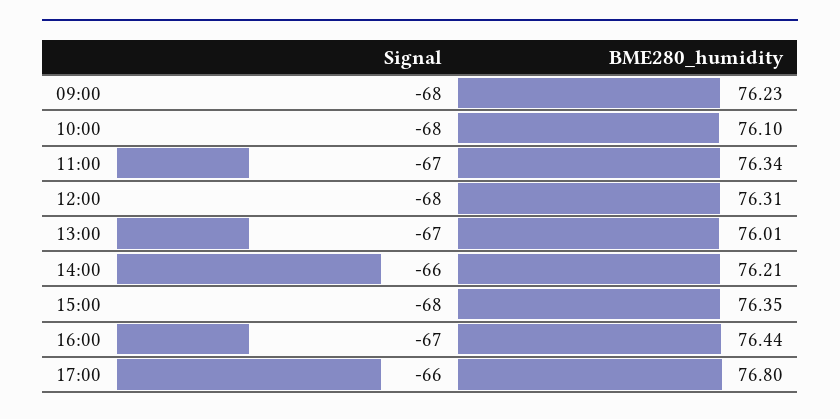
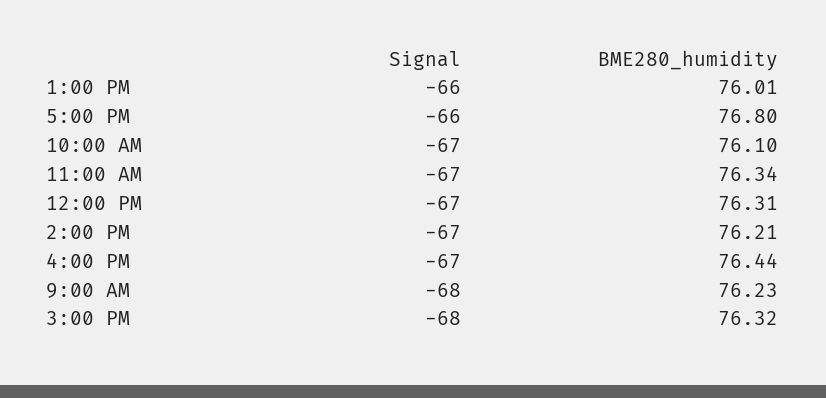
  {
    "Signal": {
      "09:00": -68,
-     "10:00": -68,
+     "10:00": -67,
      "11:00": -67,
-     "12:00": -68,
+     "12:00": -67,
-     "13:00": -67,
+     "13:00": -66,
-     "14:00": -66,
+     "14:00": -67,
      "15:00": -68,
      "16:00": -67,
      "17:00": -66
    },
    "BME280_humidity": {
      "09:00": 76.23,
      "10:00": 76.1,
      "11:00": 76.34,
      "12:00": 76.31,
      "13:00": 76.01,
      "14:00": 76.21,
-     "15:00": 76.35,
+     "15:00": 76.32,
      "16:00": 76.44,
      "17:00": 76.8
    }
  }

